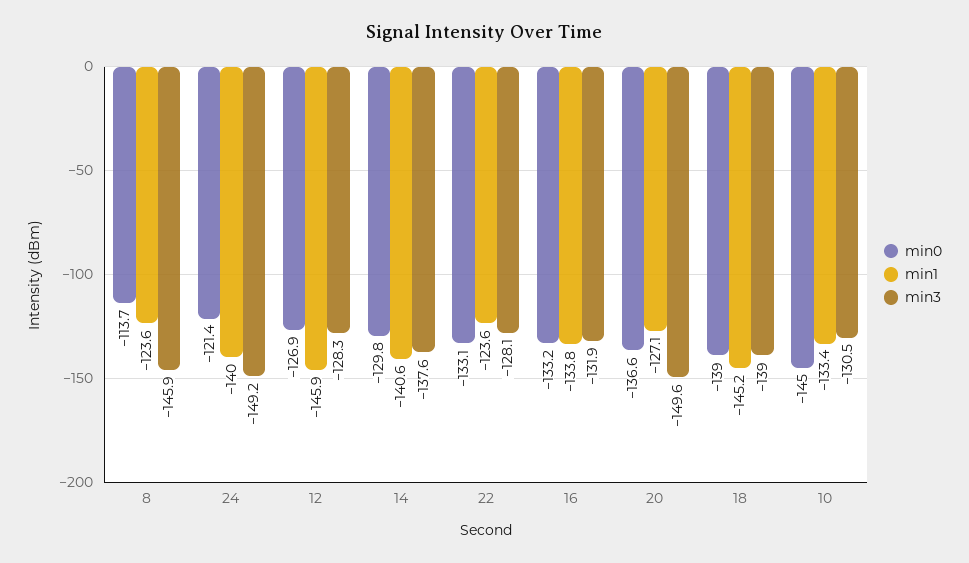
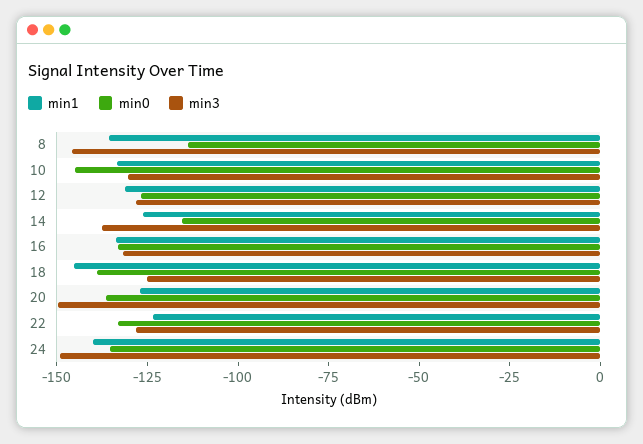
  {
    "min0": {
      "8": -113.7,
-     "24": -121.4,
+     "24": -135,
      "12": -126.9,
-     "14": -129.8,
+     "14": -115,
      "22": -133.1,
      "16": -133.2,
      "20": -136.6,
      "18": -139,
      "10": -145
    },
    "min1": {
-     "8": -123.6,
+     "8": -135,
      "24": -140,
-     "12": -145.9,
+     "12": -130,
-     "14": -140.6,
+     "14": -125,
      "22": -123.6,
      "16": -133.8,
      "20": -127.1,
      "18": -145.2,
      "10": -133.4
    },
    "min3": {
      "8": -145.9,
      "24": -149.2,
      "12": -128.3,
      "14": -137.6,
      "22": -128.1,
      "16": -131.9,
      "20": -149.6,
-     "18": -139,
+     "18": -125,
      "10": -130.5
    }
  }

